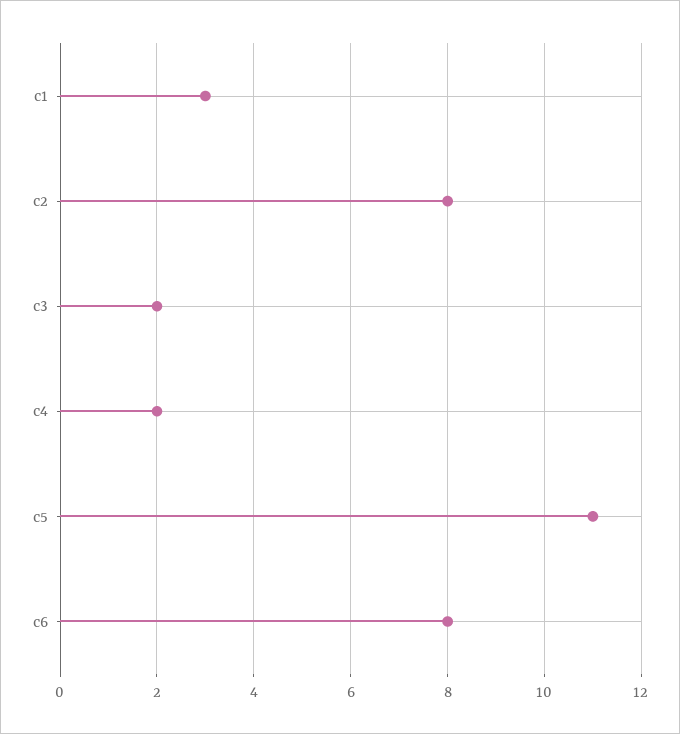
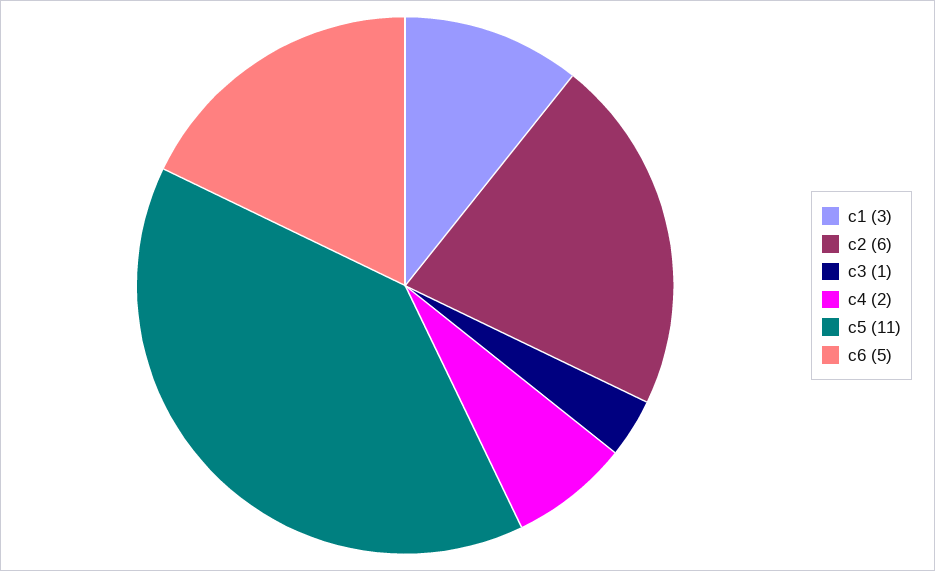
  {
    "c1": 3,
-   "c2": 8,
+   "c2": 6,
-   "c3": 2,
+   "c3": 1,
    "c4": 2,
    "c5": 11,
-   "c6": 8
+   "c6": 5
  }

